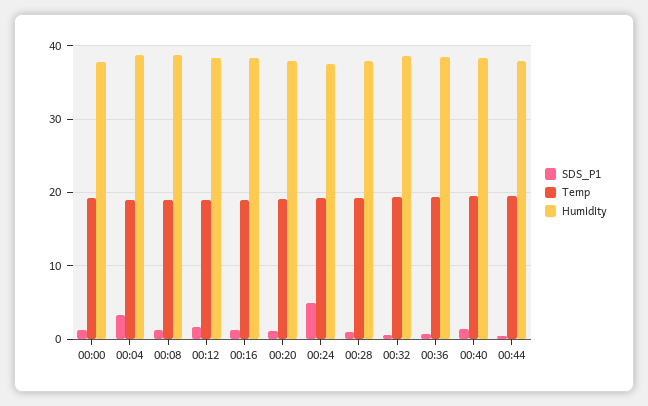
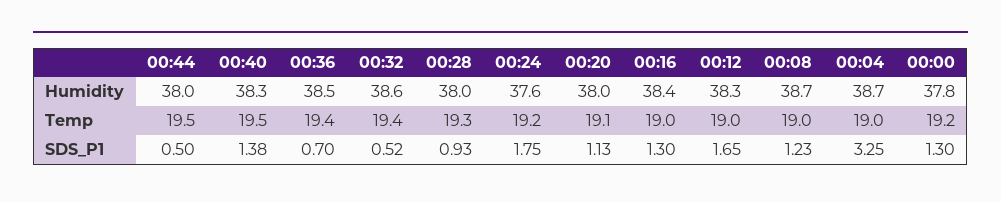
  {
    "SDS_P1": {
      "00:00": 1.3,
      "00:04": 3.25,
      "00:08": 1.23,
      "00:12": 1.65,
      "00:16": 1.3,
      "00:20": 1.13,
-     "00:24": 5,
+     "00:24": 1.75,
      "00:28": 0.93,
      "00:32": 0.52,
      "00:36": 0.7,
      "00:40": 1.38,
      "00:44": 0.5
    },
    "Temp": {
      "00:00": 19.2,
      "00:04": 19,
      "00:08": 19,
      "00:12": 19,
      "00:16": 19,
      "00:20": 19.1,
      "00:24": 19.2,
      "00:28": 19.3,
      "00:32": 19.4,
      "00:36": 19.4,
      "00:40": 19.5,
      "00:44": 19.5
    },
    "Humidity": {
      "00:00": 37.8,
      "00:04": 38.7,
      "00:08": 38.7,
      "00:12": 38.3,
      "00:16": 38.4,
      "00:20": 38,
      "00:24": 37.6,
      "00:28": 38,
      "00:32": 38.6,
      "00:36": 38.5,
      "00:40": 38.3,
      "00:44": 38
    }
  }

